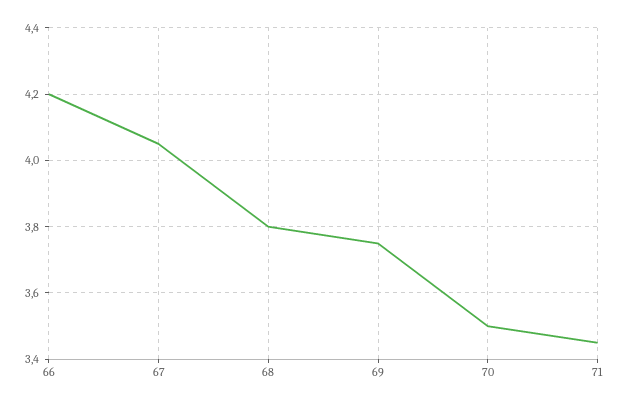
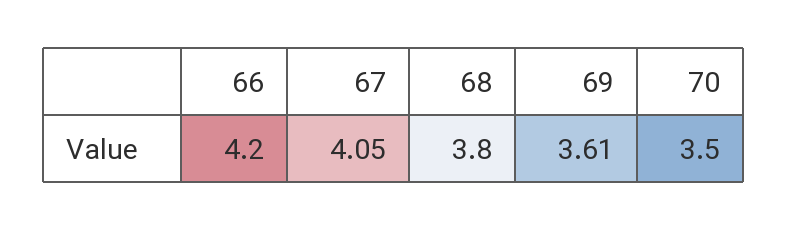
  {
    "66": 4.2,
    "67": 4.05,
    "68": 3.8,
-   "69": 3.75,
+   "69": 3.61,
-   "70": 3.5,
+   "70": 3.5
-   "71": 3.45
  }

